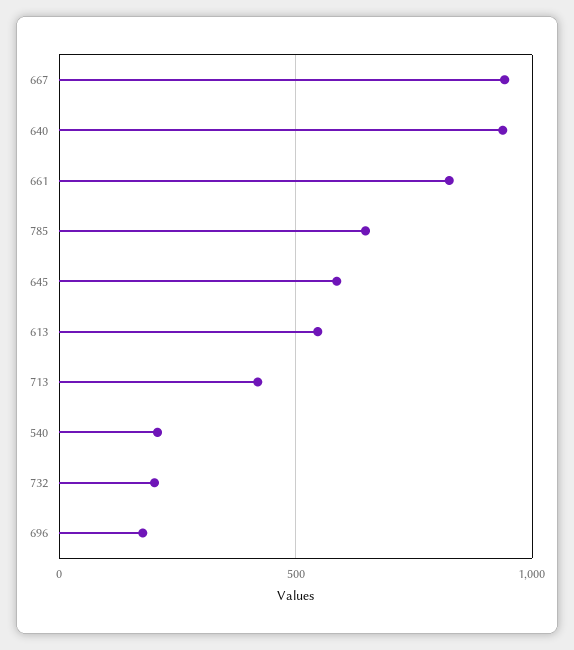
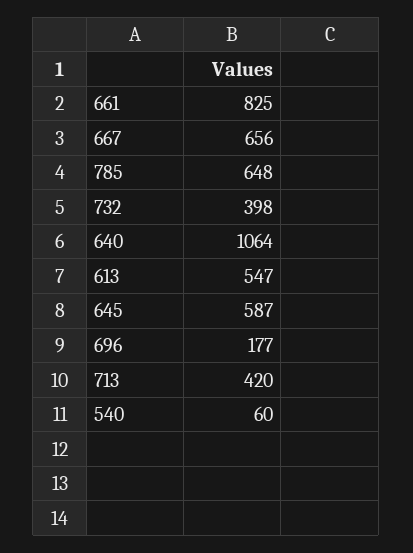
  {
-   "667": 950,
+   "667": 656,
-   "640": 950,
+   "640": 1064,
    "661": 825,
    "785": 648,
    "645": 587,
    "613": 547,
    "713": 420,
-   "540": 200,
+   "540": 60,
-   "732": 200,
+   "732": 398,
    "696": 177
  }

